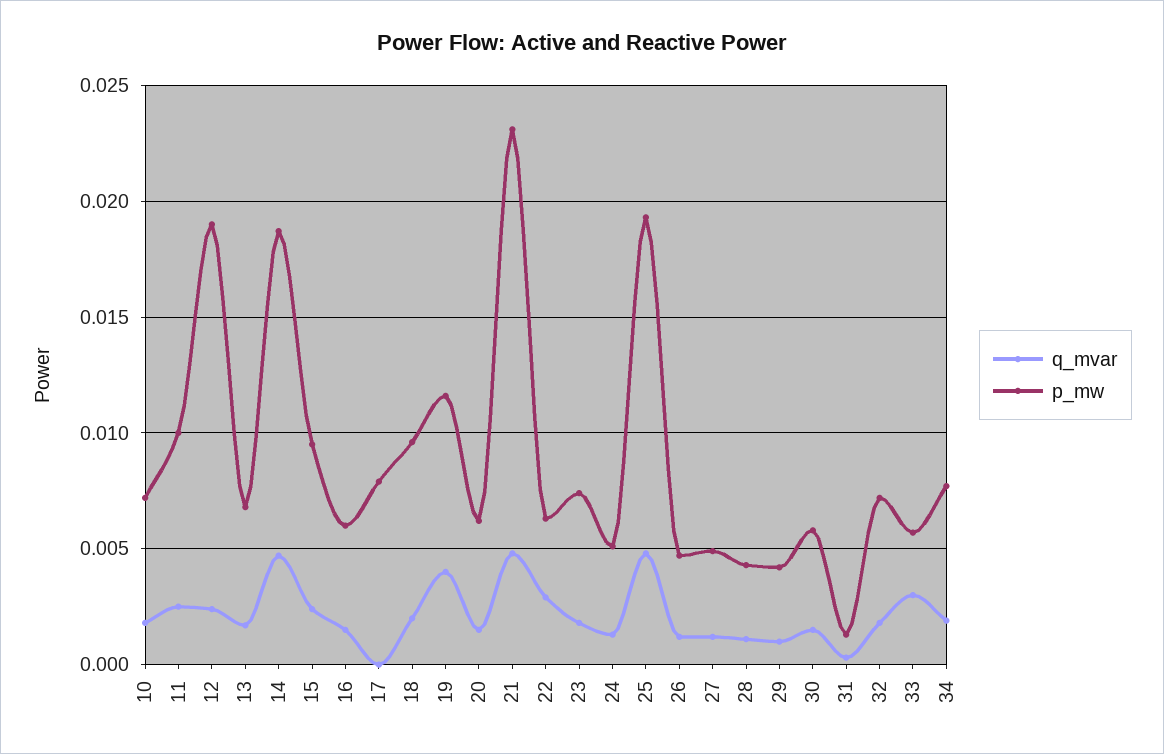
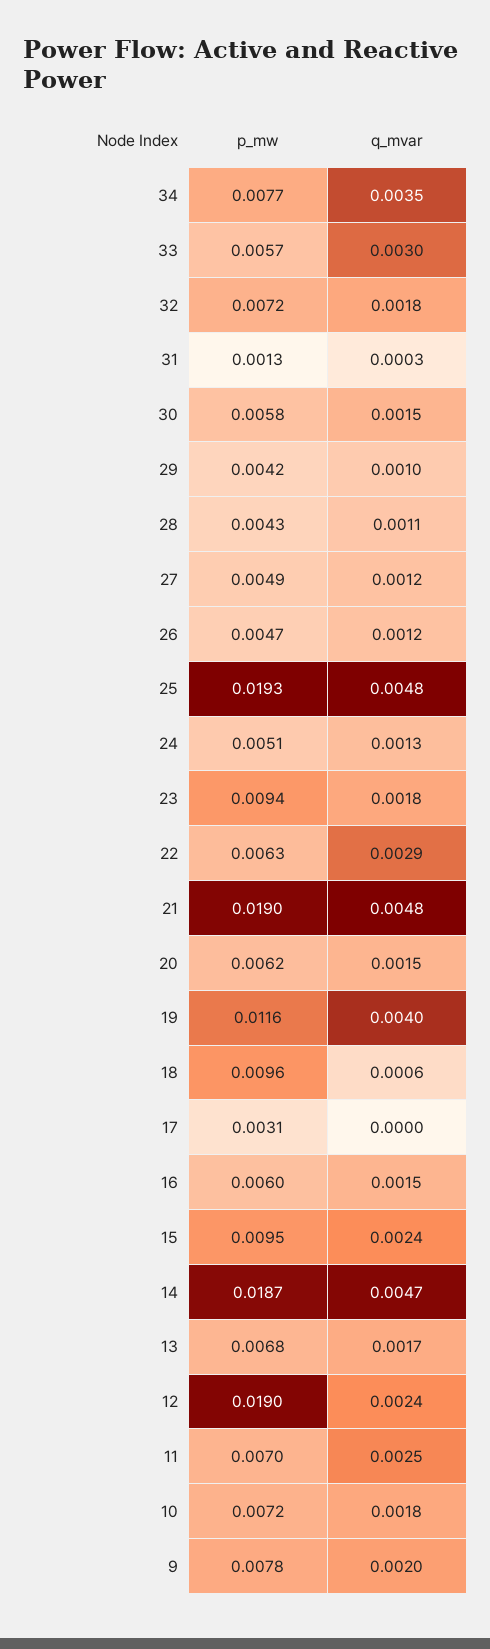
  {
    "q_mvar": {
      "10": 0.0018,
      "11": 0.0025,
      "12": 0.0024,
      "13": 0.0017,
      "14": 0.0047,
      "15": 0.0024,
      "16": 0.0015,
      "17": 0,
-     "18": 0.002,
+     "18": 0.0006,
      "19": 0.004,
      "20": 0.0015,
      "21": 0.0048,
      "22": 0.0029,
      "23": 0.0018,
      "24": 0.0013,
      "25": 0.0048,
      "26": 0.0012,
      "27": 0.0012,
      "28": 0.0011,
      "29": 0.001,
      "30": 0.0015,
      "31": 0.0003,
      "32": 0.0018,
      "33": 0.003,
-     "34": 0.002
+     "34": 0.0035,
+     "9": 0.002
    },
    "p_mw": {
      "10": 0.0072,
-     "11": 0.01,
+     "11": 0.007,
      "12": 0.019,
      "13": 0.0068,
      "14": 0.0187,
      "15": 0.0095,
      "16": 0.006,
-     "17": 0.008,
+     "17": 0.0031,
      "18": 0.0096,
      "19": 0.0116,
      "20": 0.0062,
-     "21": 0.023,
+     "21": 0.019,
      "22": 0.0063,
-     "23": 0.0075,
+     "23": 0.0094,
      "24": 0.0051,
      "25": 0.0193,
      "26": 0.0047,
      "27": 0.0049,
      "28": 0.0043,
      "29": 0.0042,
      "30": 0.0058,
      "31": 0.0013,
      "32": 0.0072,
      "33": 0.0057,
-     "34": 0.0077
+     "34": 0.0077,
+     "9": 0.0078
    }
  }

